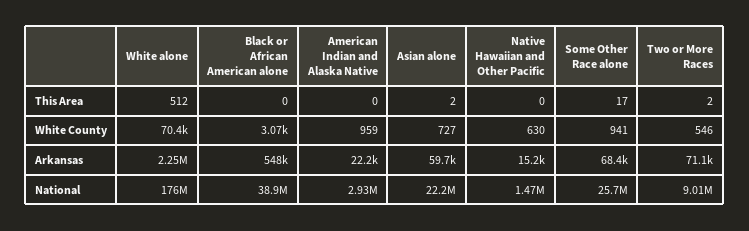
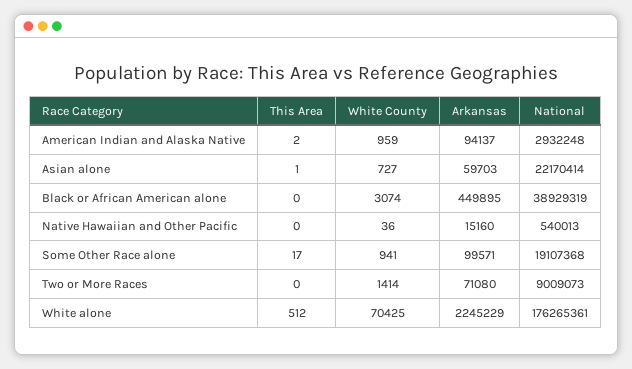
  {
    "White alone": {
      "This Area": 512,
      "White County": 70425,
      "Arkansas": 2245229,
      "National": 176265361
    },
    "Black or African American alone": {
      "This Area": 0,
      "White County": 3074,
-     "Arkansas": 548000,
+     "Arkansas": 449895,
      "National": 38929319
    },
    "American Indian and Alaska Native": {
-     "This Area": 0,
+     "This Area": 2,
      "White County": 959,
-     "Arkansas": 22200,
+     "Arkansas": 94137,
      "National": 2932248
    },
    "Asian alone": {
-     "This Area": 2,
+     "This Area": 1,
      "White County": 727,
      "Arkansas": 59703,
      "National": 22170414
    },
    "Native Hawaiian and Other Pacific": {
      "This Area": 0,
-     "White County": 630,
+     "White County": 36,
      "Arkansas": 15160,
-     "National": 1470000
+     "National": 540013
    },
    "Some Other Race alone": {
      "This Area": 17,
      "White County": 941,
-     "Arkansas": 68400,
+     "Arkansas": 99571,
-     "National": 25700000
+     "National": 19107368
    },
    "Two or More Races": {
-     "This Area": 2,
+     "This Area": 0,
-     "White County": 546,
+     "White County": 1414,
      "Arkansas": 71080,
      "National": 9009073
    }
  }

